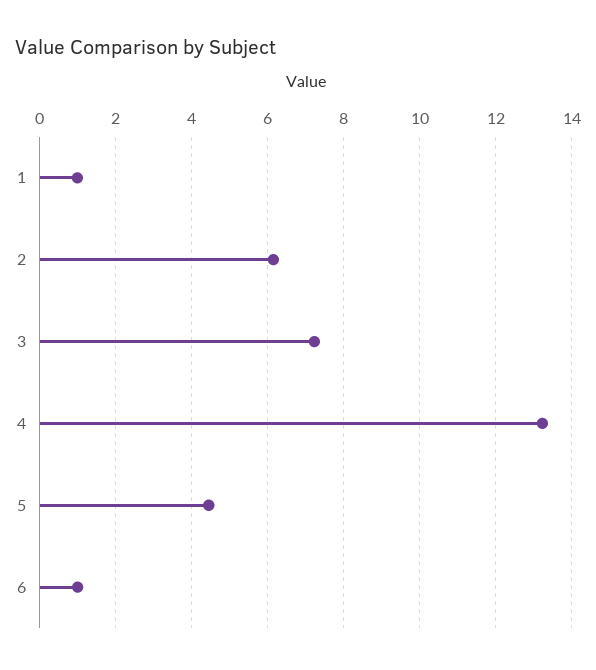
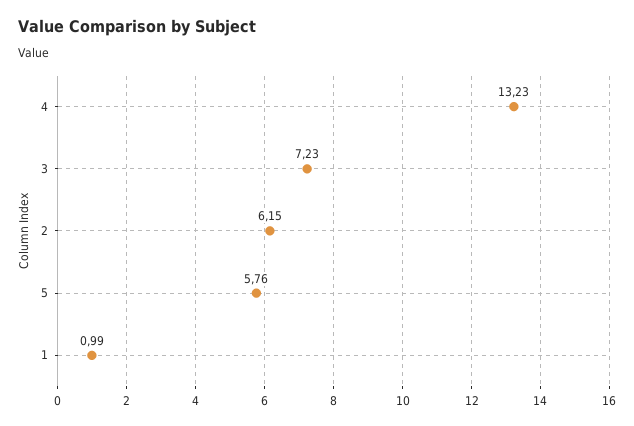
  {
    "1": 0.99,
    "2": 6.15,
    "3": 7.23,
    "4": 13.23,
-   "5": 4.4,
+   "5": 5.76
-   "6": 1
  }

